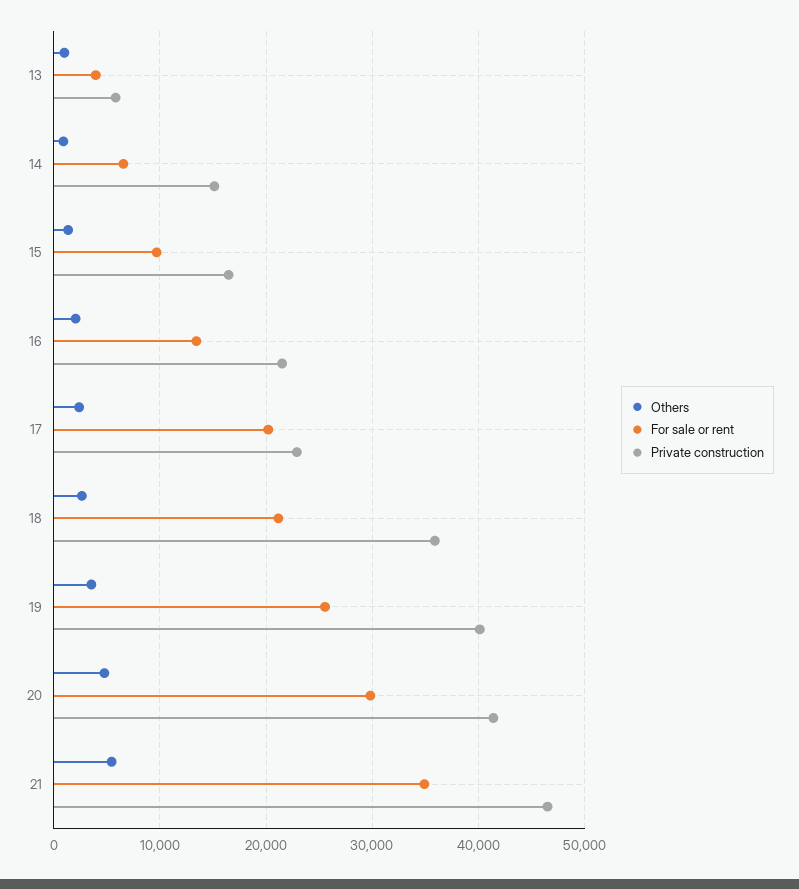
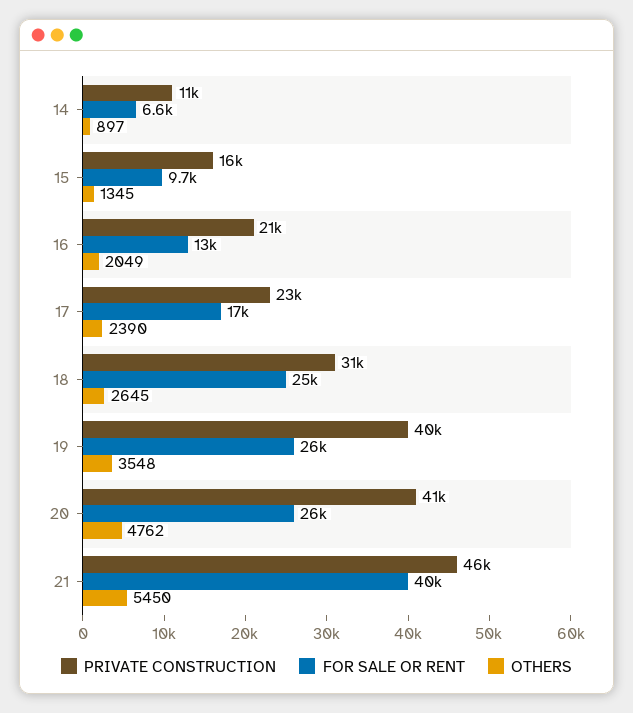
  {
    "Others": {
-     "13": 1000,
      "14": 897,
      "15": 1345,
      "16": 2049,
      "17": 2390,
      "18": 2645,
      "19": 3548,
      "20": 4762,
      "21": 5450
    },
    "For sale or rent": {
-     "13": 4000,
      "14": 6600,
      "15": 9700,
      "16": 13000,
-     "17": 20000,
+     "17": 17000,
-     "18": 21000,
+     "18": 25000,
      "19": 26000,
-     "20": 30000,
+     "20": 26000,
-     "21": 35000
+     "21": 40000
    },
    "Private construction": {
-     "13": 6000,
-     "14": 15000,
+     "14": 11000,
      "15": 16000,
      "16": 21000,
      "17": 23000,
-     "18": 36000,
+     "18": 31000,
      "19": 40000,
      "20": 41000,
      "21": 46000
    }
  }

